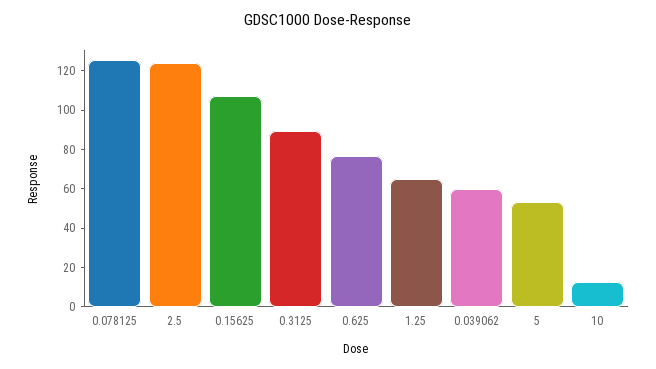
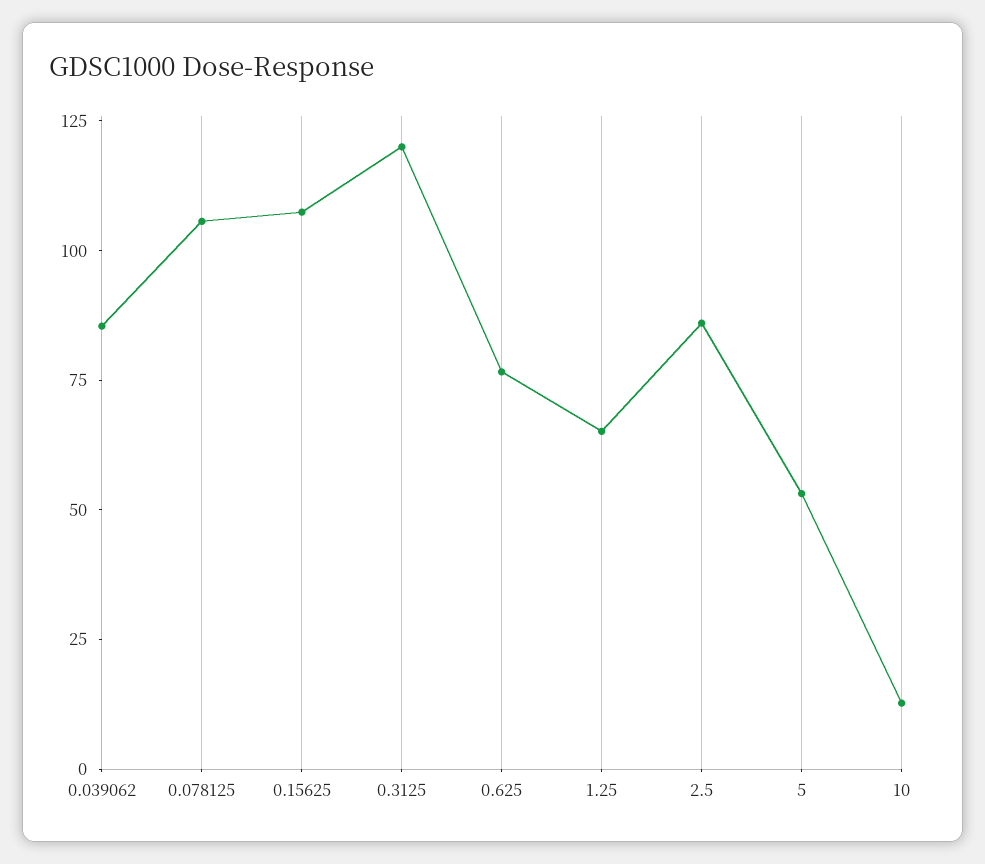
  {
-   "0.078125": 125,
+   "0.078125": 105,
-   "2.5": 125,
+   "2.5": 85,
    "0.15625": 105,
-   "0.3125": 90,
+   "0.3125": 120,
    "0.625": 75,
    "1.25": 65,
-   "0.039062": 60,
+   "0.039062": 85,
    "5": 55,
    "10": 15
  }

